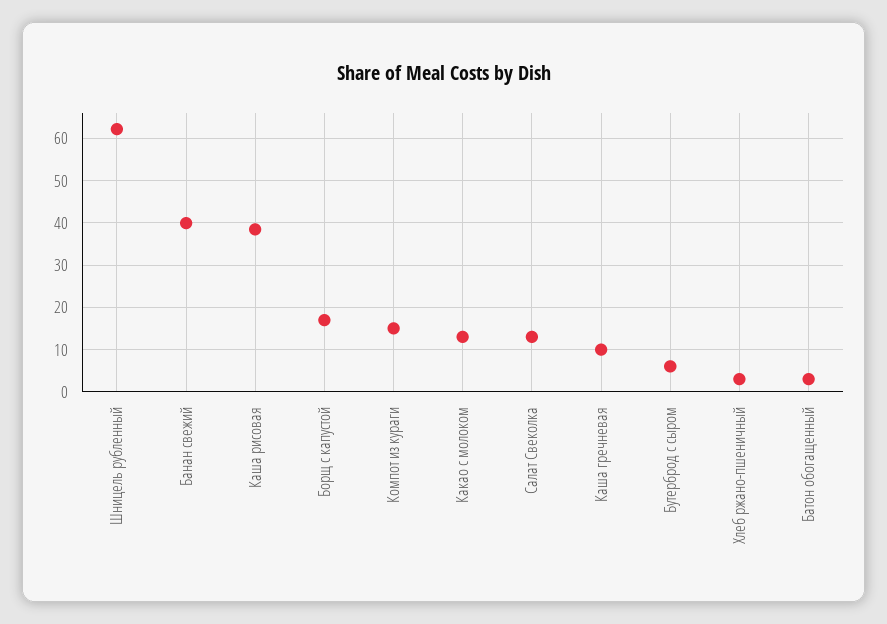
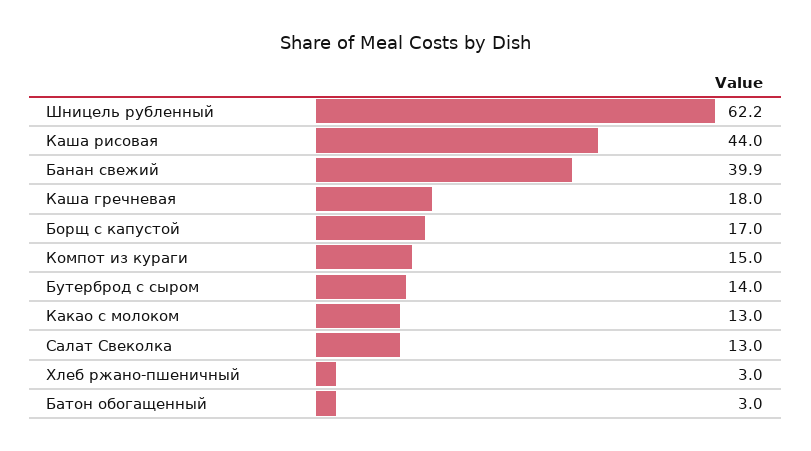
  {
    "Шницель рубленный": 62.2,
    "Банан свежий": 39.9,
-   "Каша рисовая": 38,
+   "Каша рисовая": 44,
    "Борщ с капустой": 17,
    "Компот из кураги": 15,
    "Какао с молоком": 13,
    "Салат Свеколка": 13,
-   "Каша гречневая": 10,
+   "Каша гречневая": 18,
-   "Бутерброд с сыром": 6,
+   "Бутерброд с сыром": 14,
    "Хлеб ржано-пшеничный": 3,
    "Батон обогащенный": 3
  }

